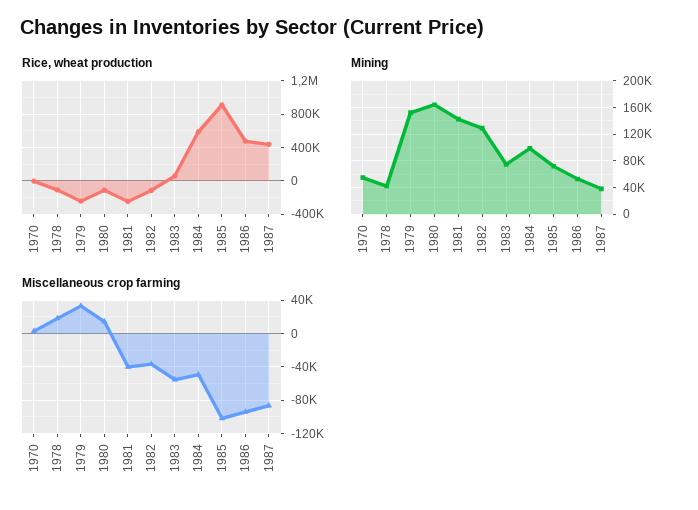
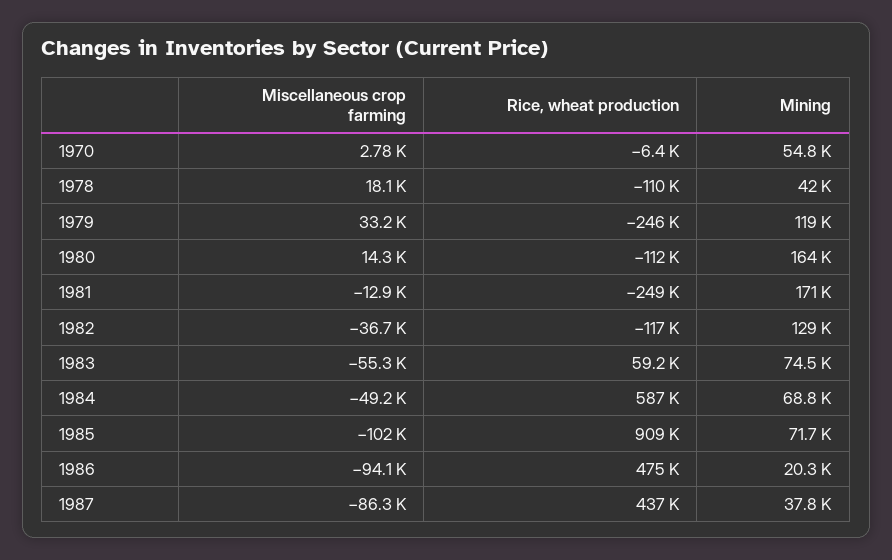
  {
    "Rice, wheat production": {
      "1970": -6400,
      "1978": -110000,
      "1979": -246000,
      "1980": -112000,
      "1981": -249000,
      "1982": -117000,
      "1983": 59200,
      "1984": 587000,
      "1985": 909000,
      "1986": 475000,
      "1987": 437000
    },
    "Mining": {
      "1970": 54800,
      "1978": 42000,
-     "1979": 150000,
+     "1979": 119000,
      "1980": 164000,
-     "1981": 140000,
+     "1981": 171000,
      "1982": 129000,
      "1983": 74500,
-     "1984": 100000,
+     "1984": 68800,
      "1985": 71700,
-     "1986": 50000,
+     "1986": 20300,
      "1987": 37800
    },
    "Miscellaneous crop farming": {
      "1970": 2780,
      "1978": 18100,
      "1979": 33200,
      "1980": 14300,
-     "1981": -40000,
+     "1981": -12900,
      "1982": -36700,
      "1983": -55300,
      "1984": -49200,
      "1985": -102000,
      "1986": -94100,
      "1987": -86300
    }
  }

